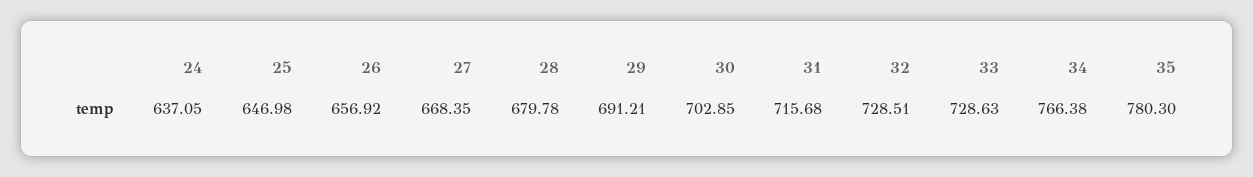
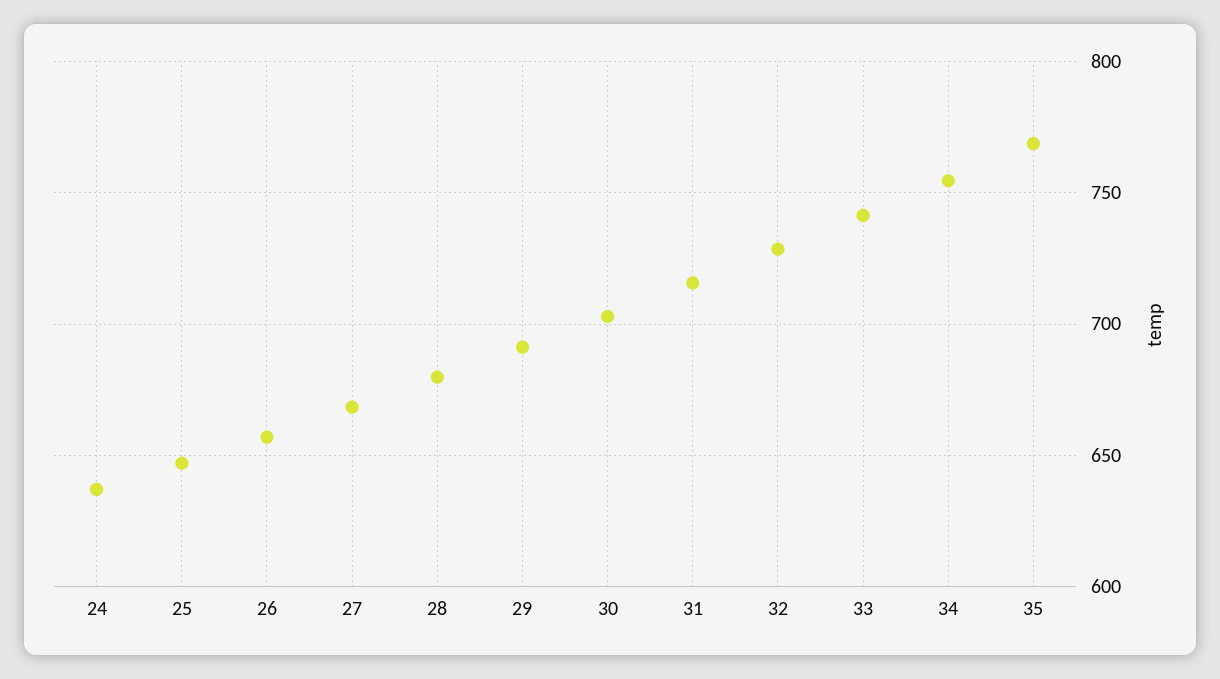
  {
    "24": 637.05,
    "25": 646.98,
    "26": 656.92,
    "27": 668.35,
    "28": 679.78,
    "29": 691.21,
    "30": 702.85,
    "31": 715.68,
    "32": 728.51,
-   "33": 728.63,
+   "33": 740,
-   "34": 766.38,
+   "34": 755,
-   "35": 780.3
+   "35": 770
  }

